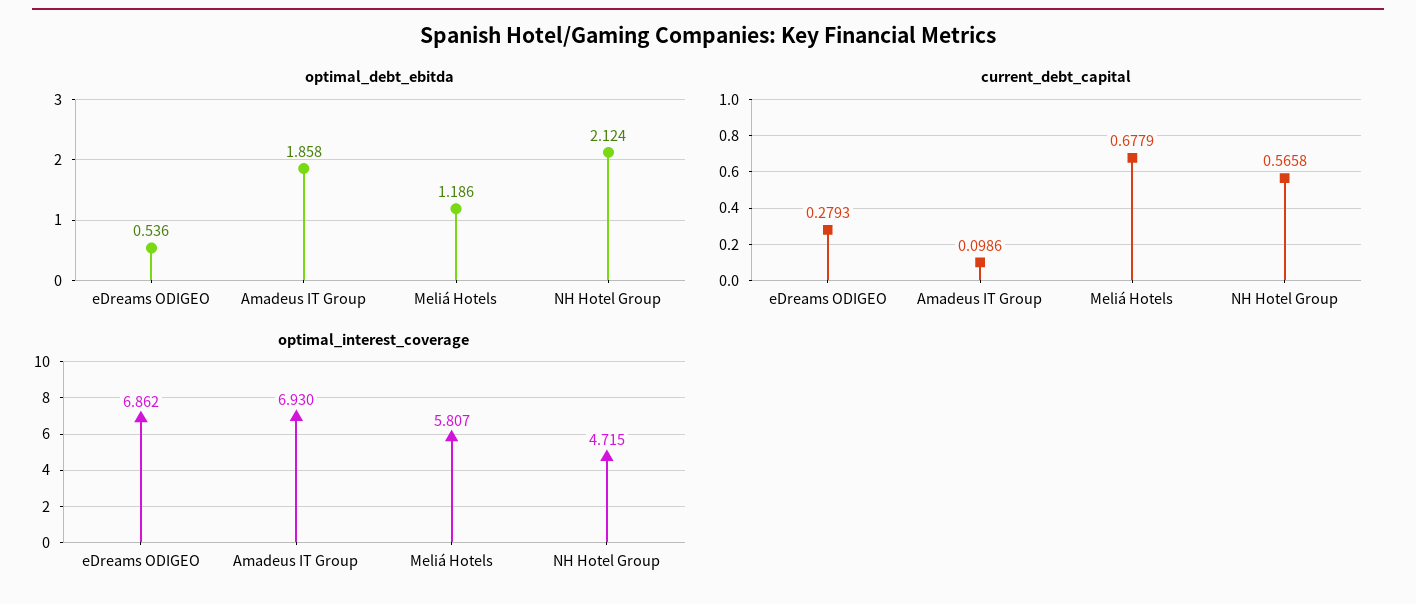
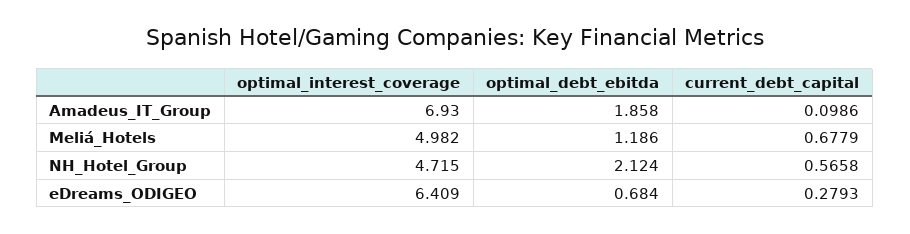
  {
    "optimal_debt_ebitda": {
-     "eDreams ODIGEO": 0.536,
+     "eDreams ODIGEO": 0.684,
      "Amadeus IT Group": 1.858,
      "Meliá Hotels": 1.186,
      "NH Hotel Group": 2.124
    },
    "current_debt_capital": {
      "eDreams ODIGEO": 0.2793,
      "Amadeus IT Group": 0.0986,
      "Meliá Hotels": 0.6779,
      "NH Hotel Group": 0.5658
    },
    "optimal_interest_coverage": {
-     "eDreams ODIGEO": 6.862,
+     "eDreams ODIGEO": 6.409,
      "Amadeus IT Group": 6.93,
-     "Meliá Hotels": 5.807,
+     "Meliá Hotels": 4.982,
      "NH Hotel Group": 4.715
    }
  }

